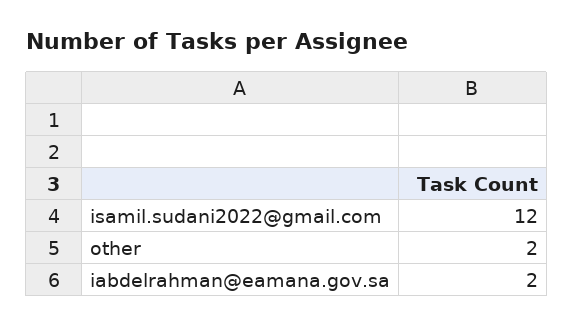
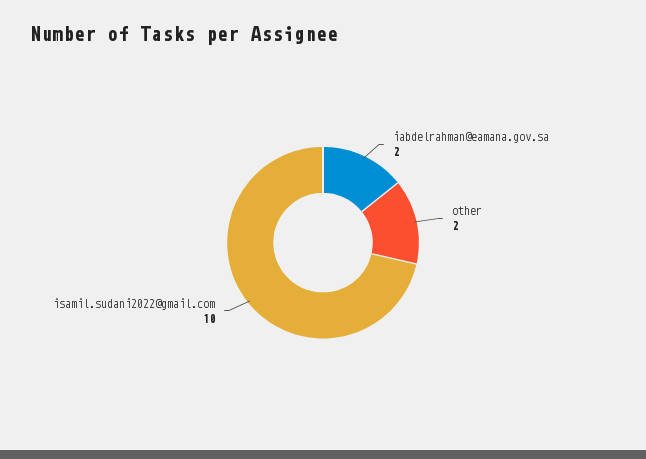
  {
-   "isamil.sudani2022@gmail.com": 12,
+   "isamil.sudani2022@gmail.com": 10,
    "other": 2,
    "iabdelrahman@eamana.gov.sa": 2
  }

